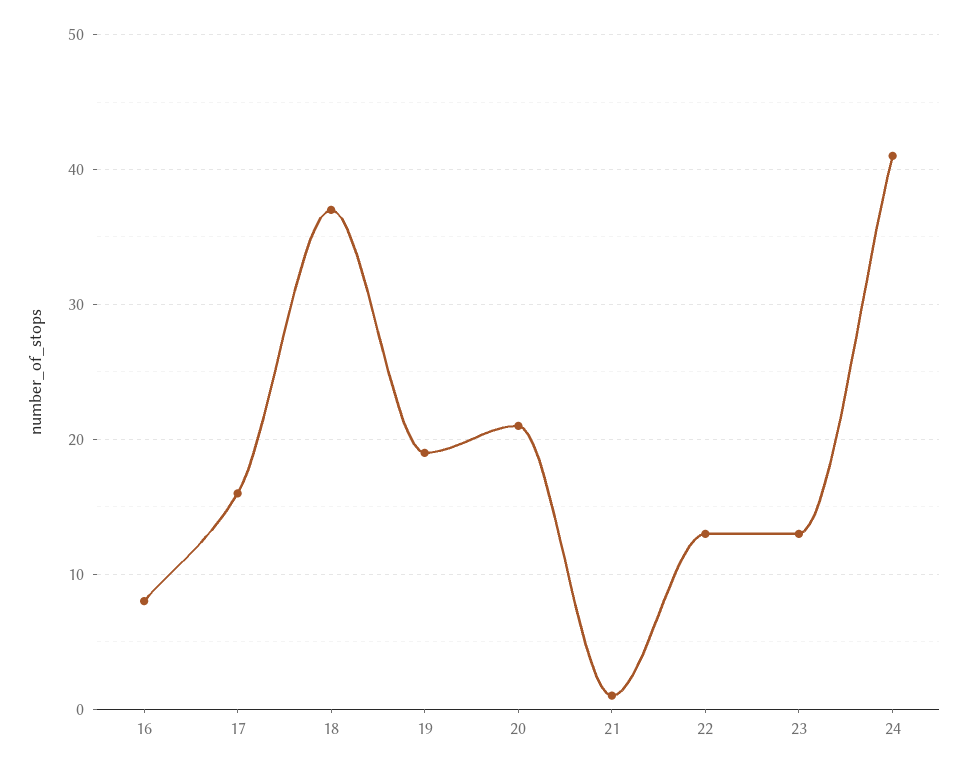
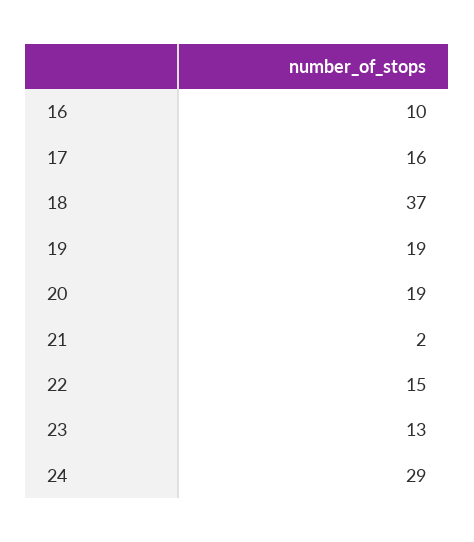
  {
-   "16": 8,
+   "16": 10,
    "17": 16,
    "18": 37,
    "19": 19,
-   "20": 21,
+   "20": 19,
-   "21": 1,
+   "21": 2,
-   "22": 13,
+   "22": 15,
    "23": 13,
-   "24": 41
+   "24": 29
  }

